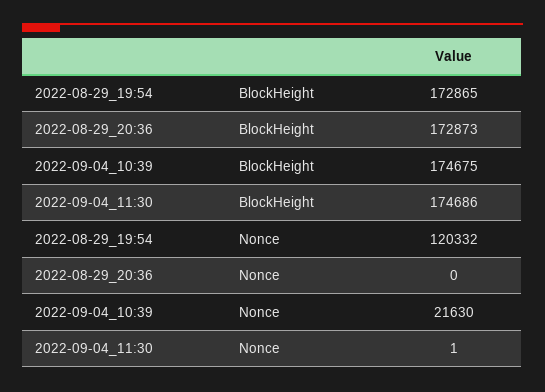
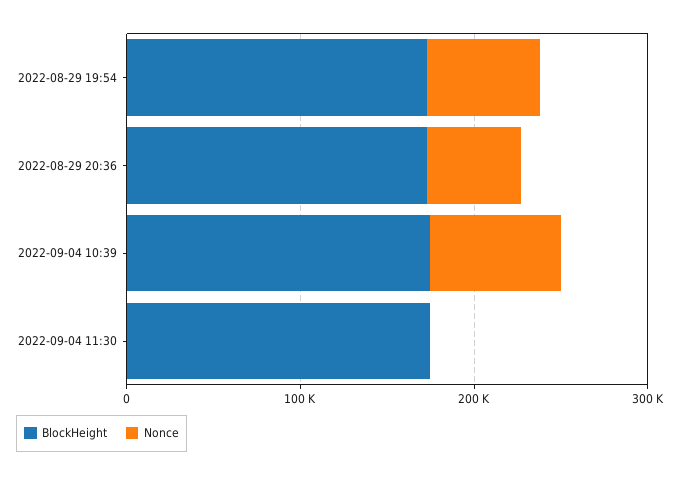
  {
    "BlockHeight": {
      "2022-08-29_19:54": 172865,
      "2022-08-29_20:36": 172873,
      "2022-09-04_10:39": 174675,
      "2022-09-04_11:30": 174686
    },
    "Nonce": {
-     "2022-08-29_19:54": 120332,
+     "2022-08-29_19:54": 60000,
-     "2022-08-29_20:36": 0,
+     "2022-08-29_20:36": 60000,
-     "2022-09-04_10:39": 21630,
+     "2022-09-04_10:39": 80000,
      "2022-09-04_11:30": 1
    }
  }

